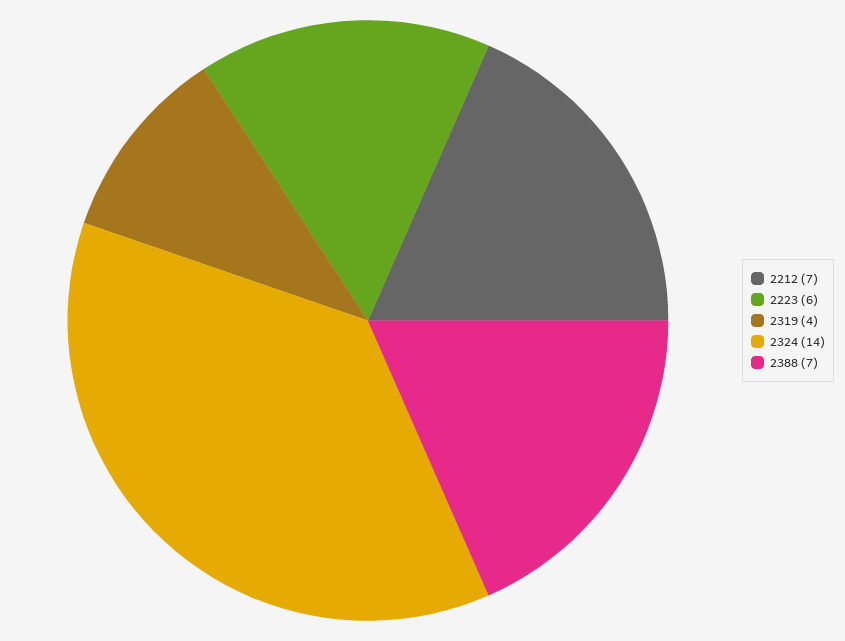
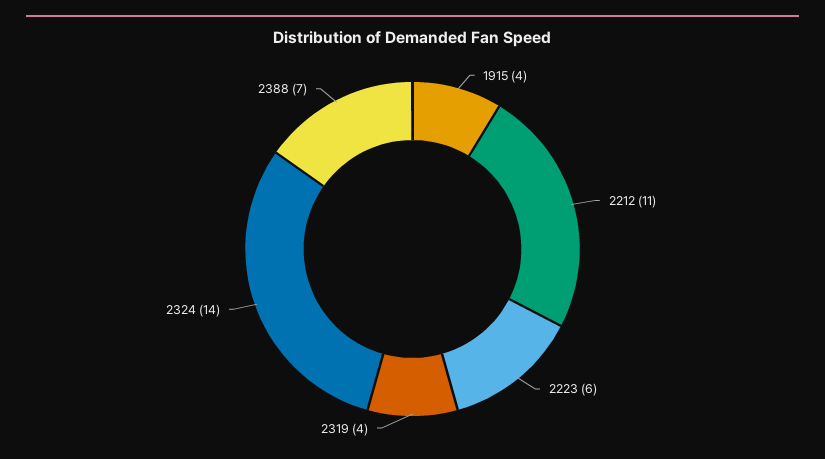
  {
-   "2212": 7,
+   "2212": 11,
    "2223": 6,
    "2319": 4,
    "2324": 14,
-   "2388": 7
+   "2388": 7,
+   "1915": 4
  }

